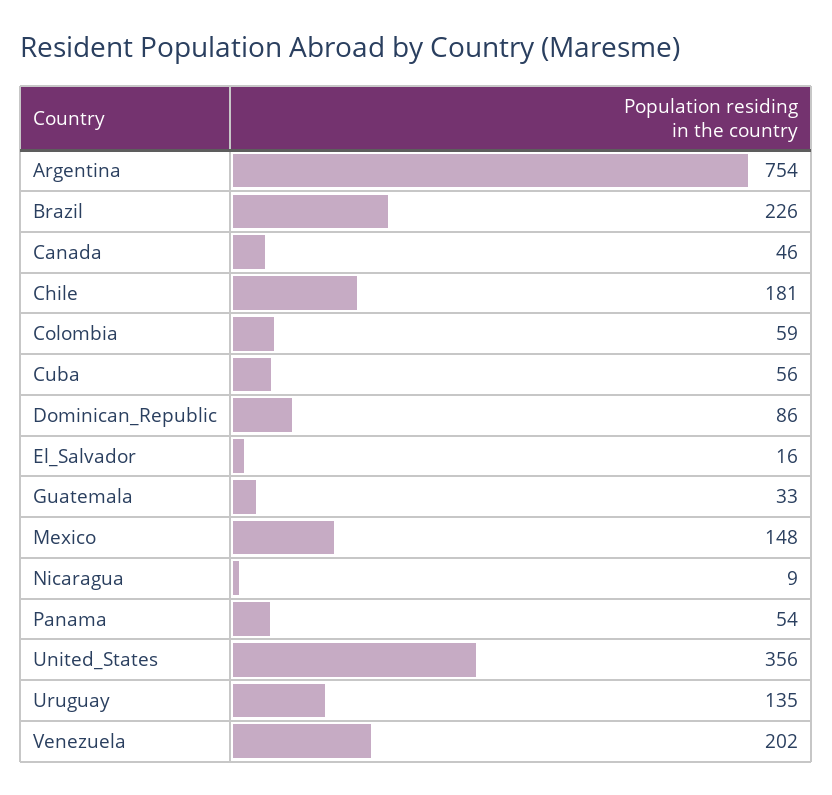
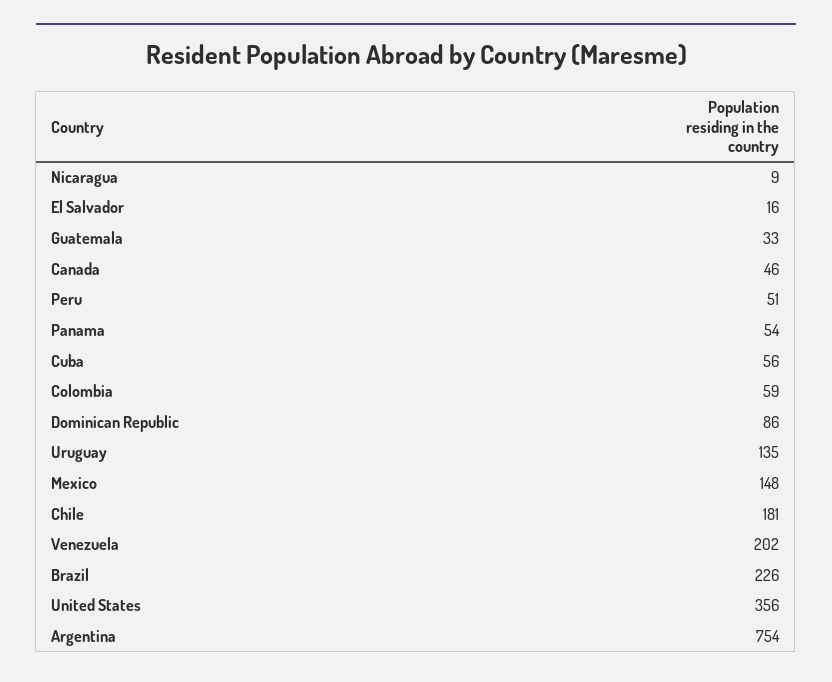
  {
    "Argentina": 754,
    "Brazil": 226,
    "Canada": 46,
    "Chile": 181,
    "Colombia": 59,
    "Cuba": 56,
    "Dominican_Republic": 86,
    "El_Salvador": 16,
    "Guatemala": 33,
    "Mexico": 148,
    "Nicaragua": 9,
    "Panama": 54,
    "United_States": 356,
    "Uruguay": 135,
-   "Venezuela": 202
+   "Venezuela": 202,
+   "Peru": 51
  }

